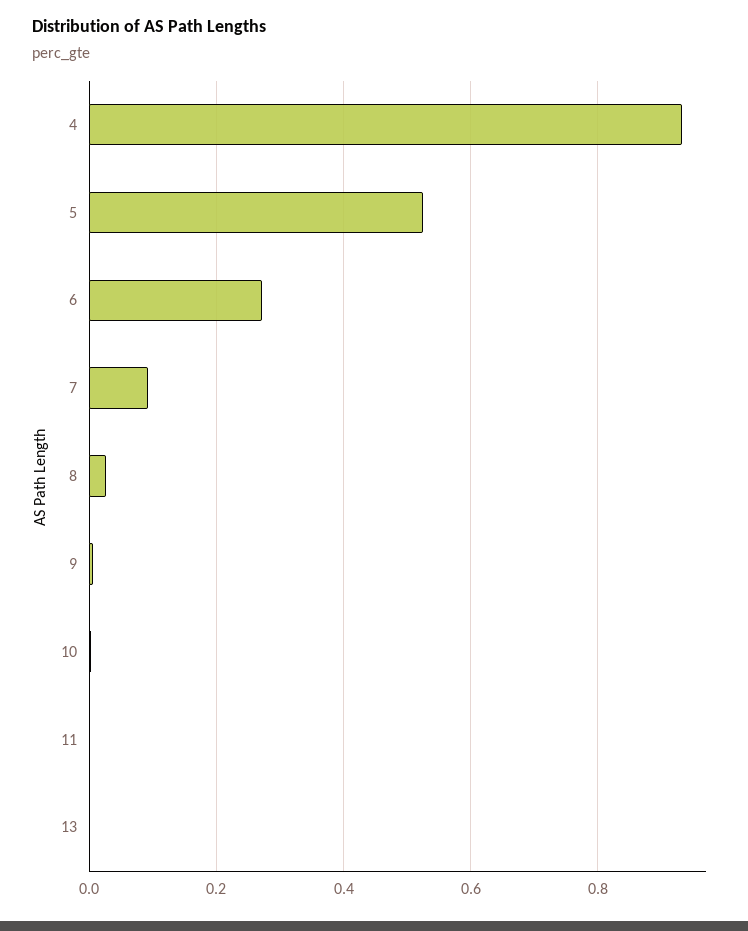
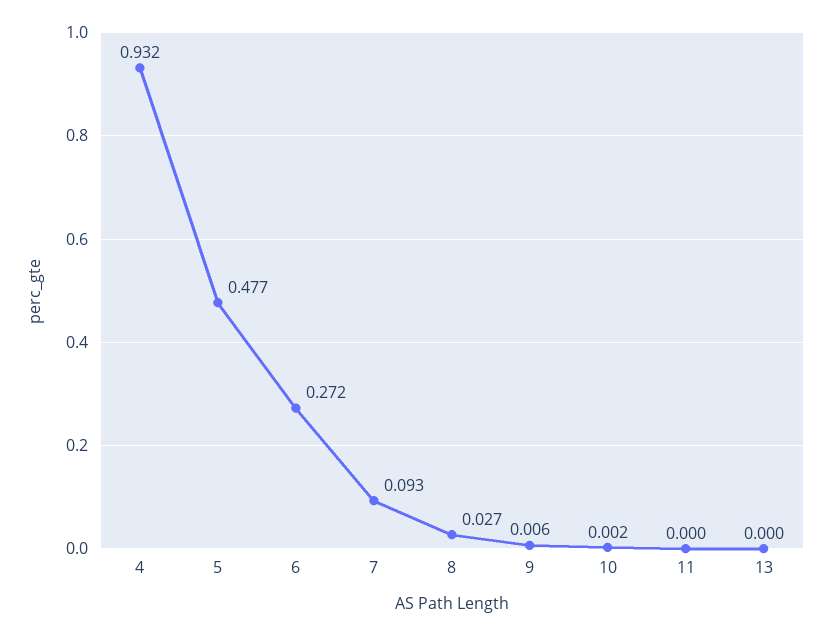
  {
    "4": 0.932,
-   "5": 0.52,
+   "5": 0.477,
    "6": 0.272,
    "7": 0.093,
    "8": 0.027,
    "9": 0.006,
    "10": 0.002,
    "11": 0,
    "13": 0
  }

